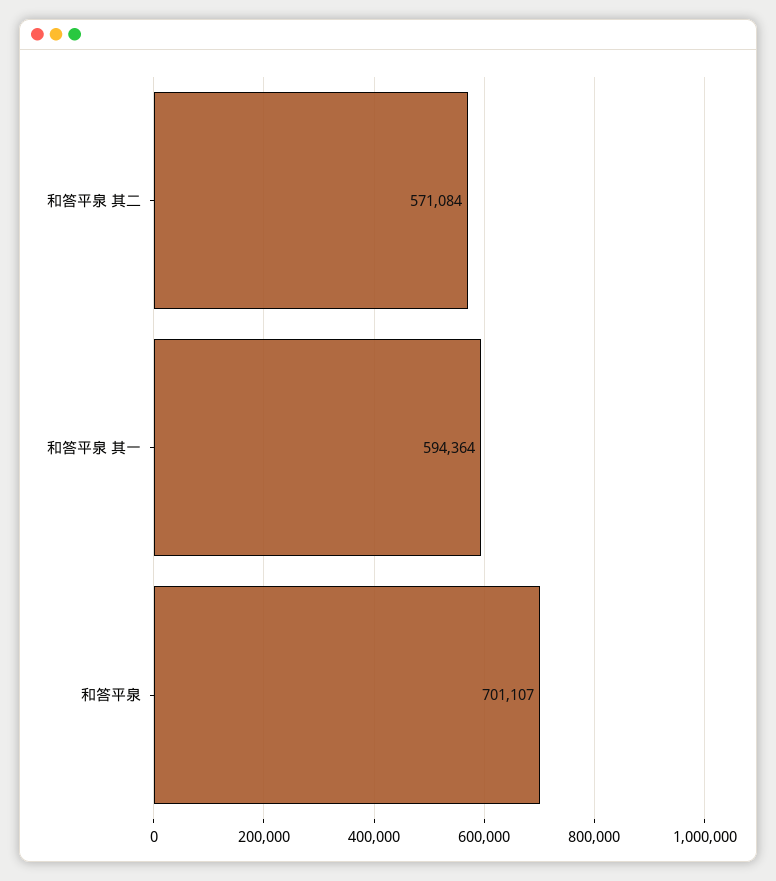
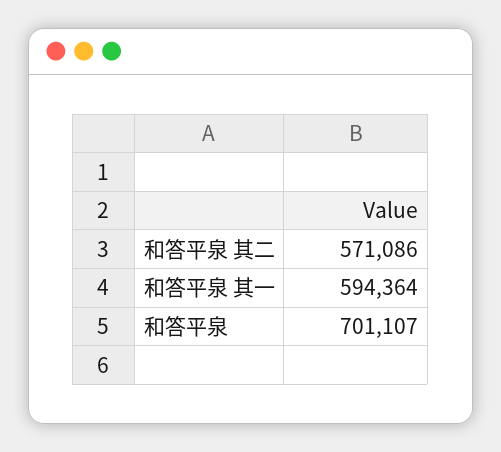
  {
-   "和答平泉 其二": 571084,
+   "和答平泉 其二": 571086,
    "和答平泉 其一": 594364,
    "和答平泉": 701107
  }

